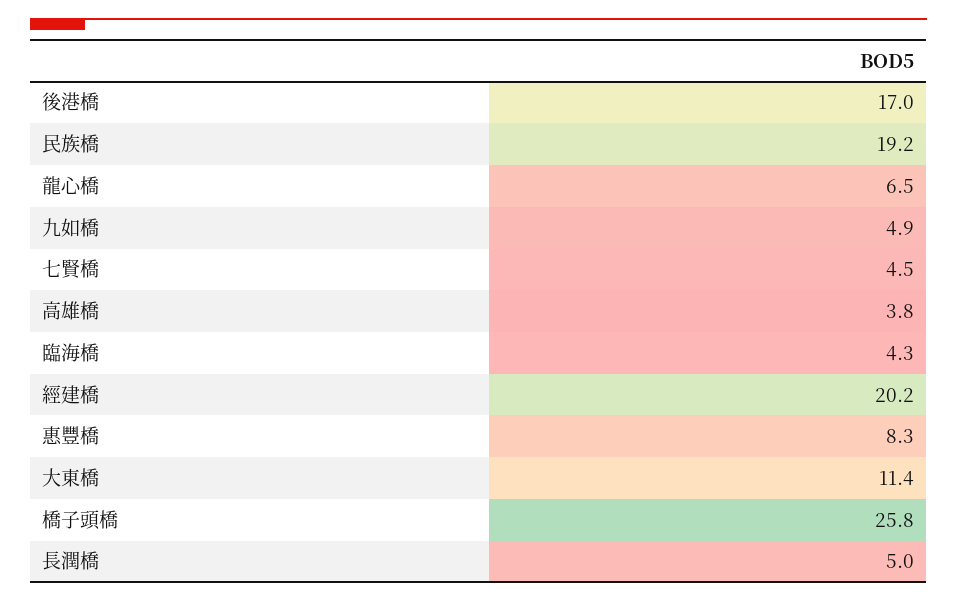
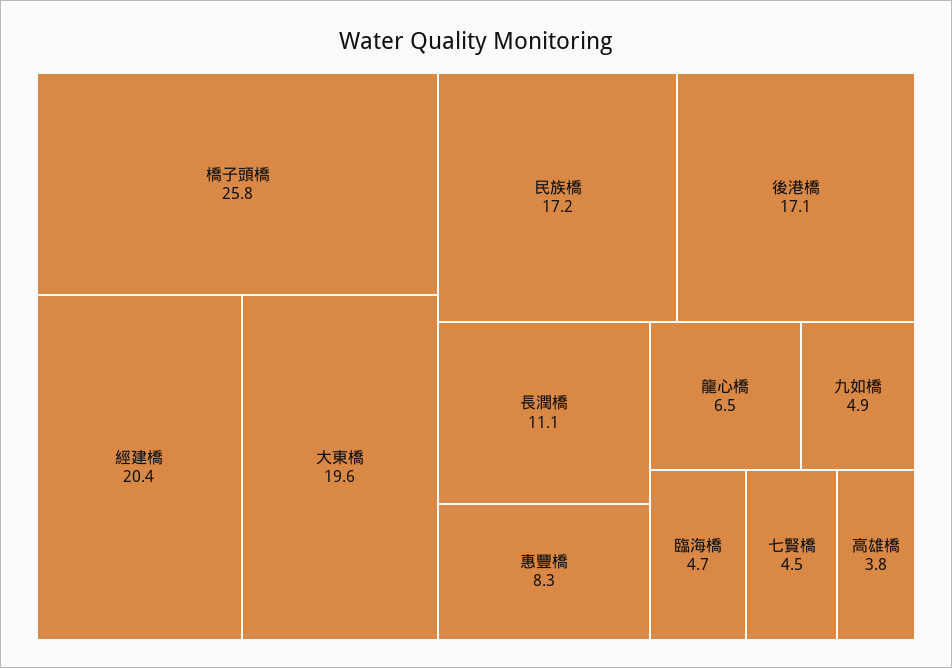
  {
-   "後港橋": 17,
+   "後港橋": 17.1,
-   "民族橋": 19.2,
+   "民族橋": 17.2,
    "龍心橋": 6.5,
    "九如橋": 4.9,
    "七賢橋": 4.5,
    "高雄橋": 3.8,
-   "臨海橋": 4.3,
+   "臨海橋": 4.7,
-   "經建橋": 20.2,
+   "經建橋": 20.4,
    "惠豐橋": 8.3,
-   "大東橋": 11.4,
+   "大東橋": 19.6,
    "橋子頭橋": 25.8,
-   "長潤橋": 5
+   "長潤橋": 11.1
  }

